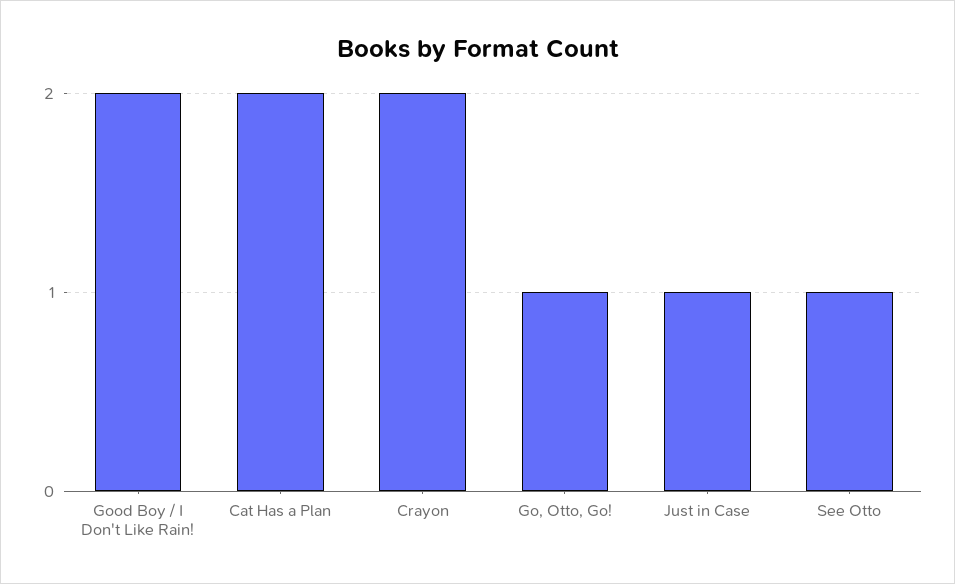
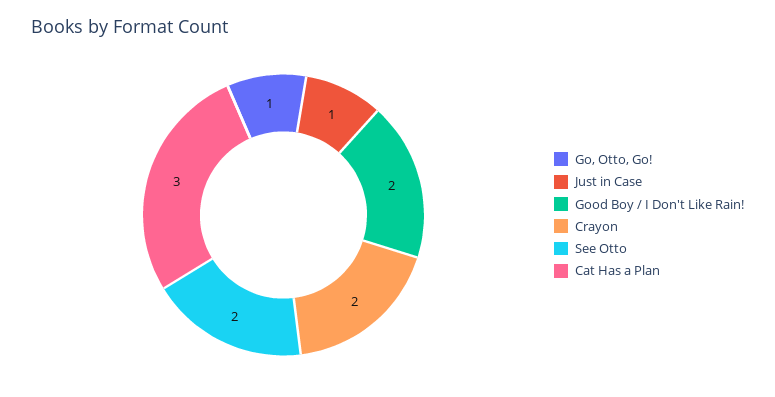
  {
    "Good Boy / I Don't Like Rain!": 2,
-   "Cat Has a Plan": 2,
+   "Cat Has a Plan": 3,
    "Crayon": 2,
    "Go, Otto, Go!": 1,
    "Just in Case": 1,
-   "See Otto": 1
+   "See Otto": 2
  }

